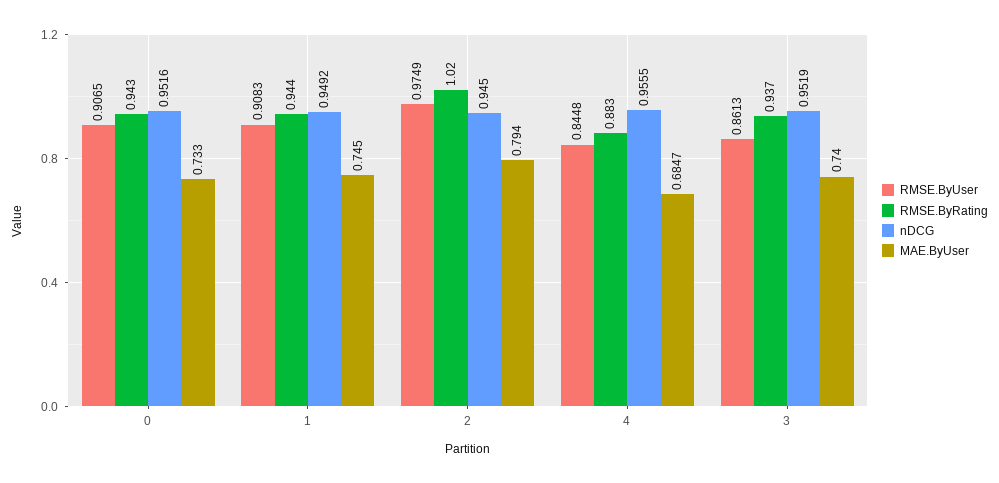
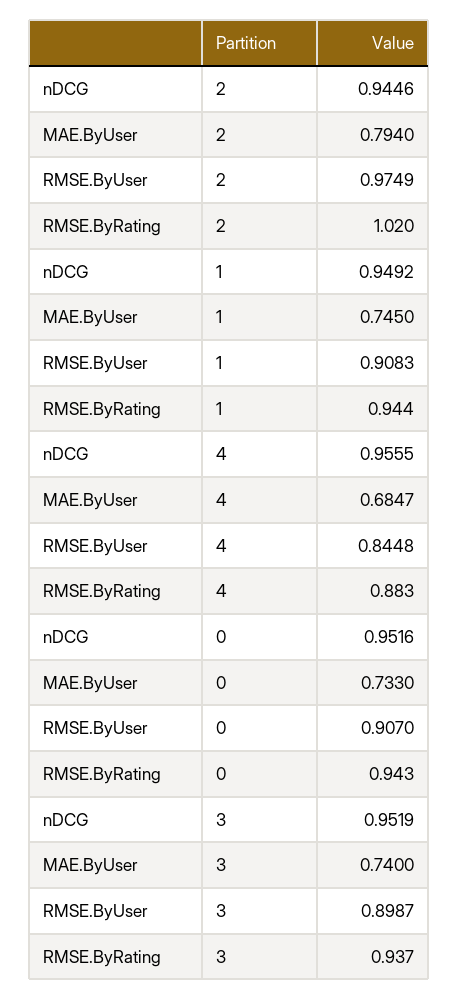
  {
    "RMSE.ByUser": {
-     "0": 0.9065,
+     "0": 0.907,
      "1": 0.9083,
      "2": 0.9749,
      "4": 0.8448,
-     "3": 0.8613
+     "3": 0.8987
    },
    "RMSE.ByRating": {
      "0": 0.943,
      "1": 0.944,
      "2": 1.02,
      "4": 0.883,
      "3": 0.937
    },
    "nDCG": {
      "0": 0.9516,
      "1": 0.9492,
-     "2": 0.945,
+     "2": 0.9446,
      "4": 0.9555,
      "3": 0.9519
    },
    "MAE.ByUser": {
      "0": 0.733,
      "1": 0.745,
      "2": 0.794,
      "4": 0.6847,
      "3": 0.74
    }
  }

